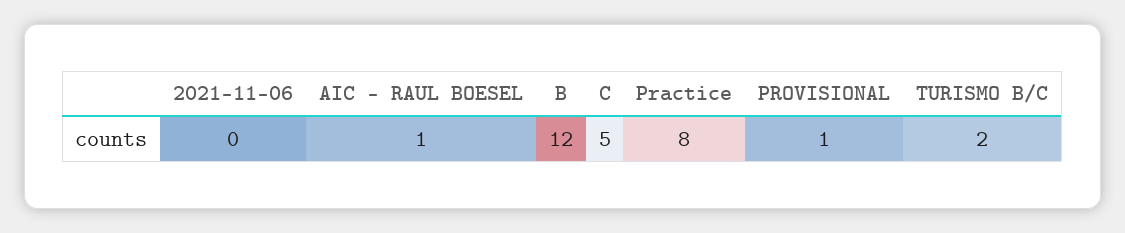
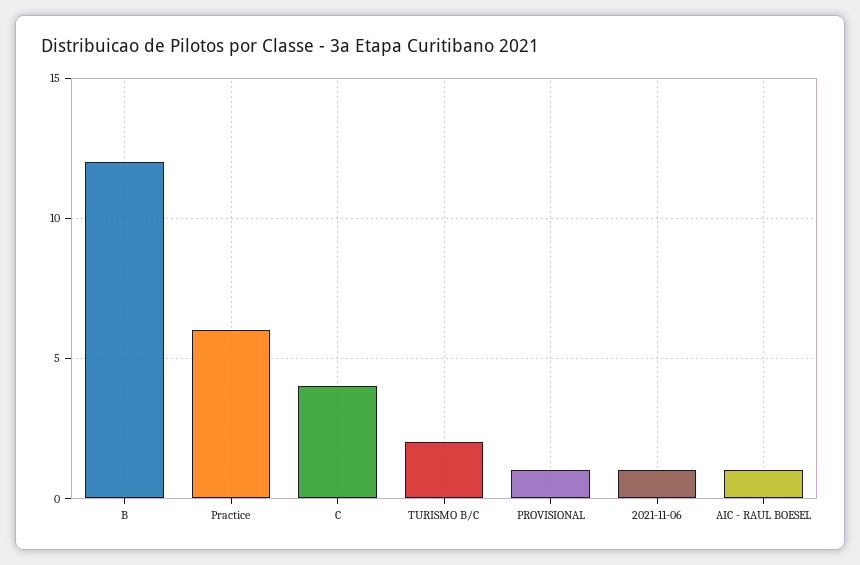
  {
-   "2021-11-06": 0,
+   "2021-11-06": 1,
    "AIC - RAUL BOESEL": 1,
    "B": 12,
-   "C": 5,
+   "C": 4,
-   "Practice": 8,
+   "Practice": 6,
    "PROVISIONAL": 1,
    "TURISMO B/C": 2
  }

